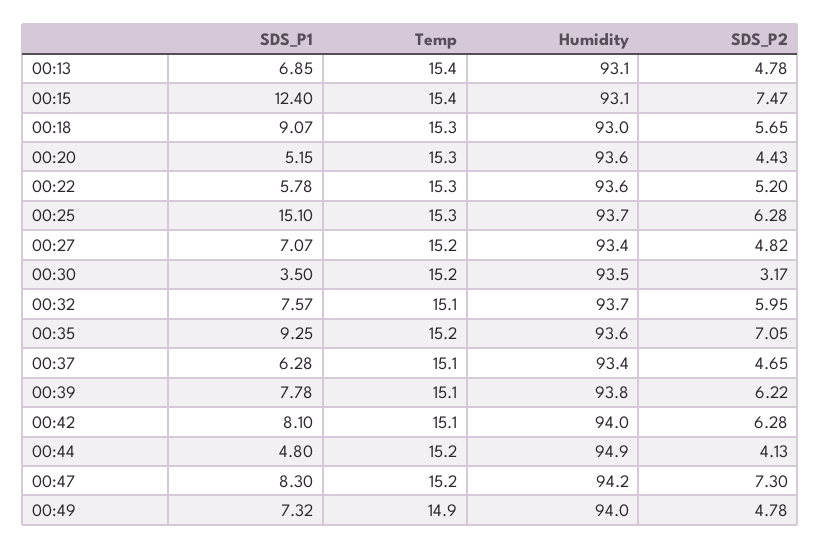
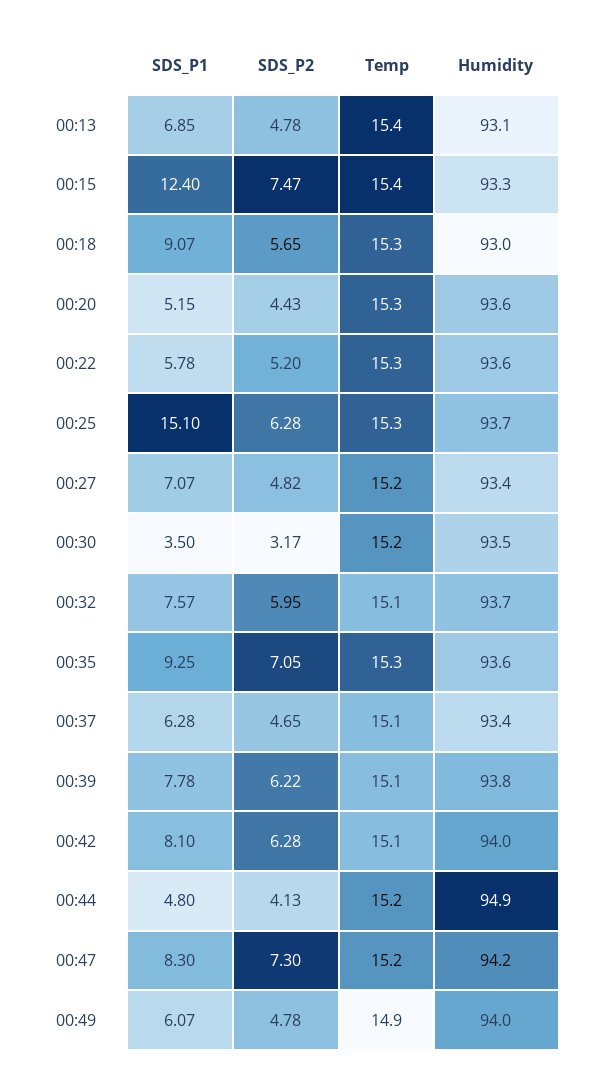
  {
    "SDS_P1": {
      "00:13": 6.85,
      "00:15": 12.4,
      "00:18": 9.07,
      "00:20": 5.15,
      "00:22": 5.78,
      "00:25": 15.1,
      "00:27": 7.07,
      "00:30": 3.5,
      "00:32": 7.57,
      "00:35": 9.25,
      "00:37": 6.28,
      "00:39": 7.78,
      "00:42": 8.1,
      "00:44": 4.8,
      "00:47": 8.3,
-     "00:49": 7.32
+     "00:49": 6.07
    },
    "Temp": {
      "00:13": 15.4,
      "00:15": 15.4,
      "00:18": 15.3,
      "00:20": 15.3,
      "00:22": 15.3,
      "00:25": 15.3,
      "00:27": 15.2,
      "00:30": 15.2,
      "00:32": 15.1,
-     "00:35": 15.2,
+     "00:35": 15.3,
      "00:37": 15.1,
      "00:39": 15.1,
      "00:42": 15.1,
      "00:44": 15.2,
      "00:47": 15.2,
      "00:49": 14.9
    },
    "Humidity": {
      "00:13": 93.1,
-     "00:15": 93.1,
+     "00:15": 93.3,
      "00:18": 93,
      "00:20": 93.6,
      "00:22": 93.6,
      "00:25": 93.7,
      "00:27": 93.4,
      "00:30": 93.5,
      "00:32": 93.7,
      "00:35": 93.6,
      "00:37": 93.4,
      "00:39": 93.8,
      "00:42": 94,
      "00:44": 94.9,
      "00:47": 94.2,
      "00:49": 94
    },
    "SDS_P2": {
      "00:13": 4.78,
      "00:15": 7.47,
      "00:18": 5.65,
      "00:20": 4.43,
      "00:22": 5.2,
      "00:25": 6.28,
      "00:27": 4.82,
      "00:30": 3.17,
      "00:32": 5.95,
      "00:35": 7.05,
      "00:37": 4.65,
      "00:39": 6.22,
      "00:42": 6.28,
      "00:44": 4.13,
      "00:47": 7.3,
      "00:49": 4.78
    }
  }

